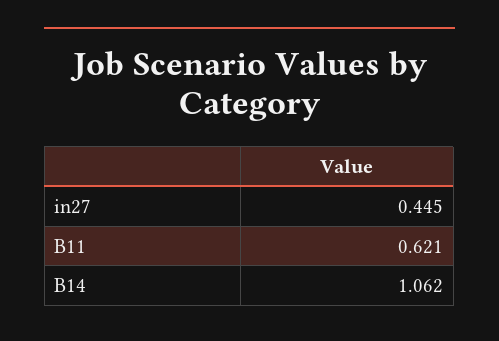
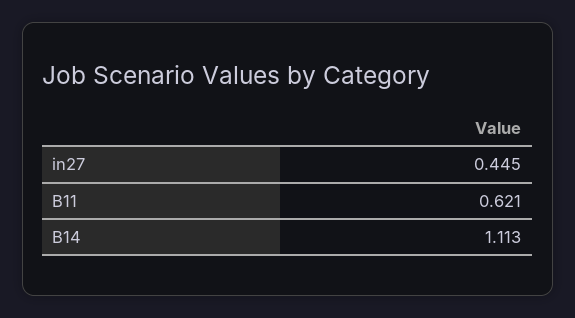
  {
    "in27": 0.445,
    "B11": 0.621,
-   "B14": 1.062
+   "B14": 1.113
  }

